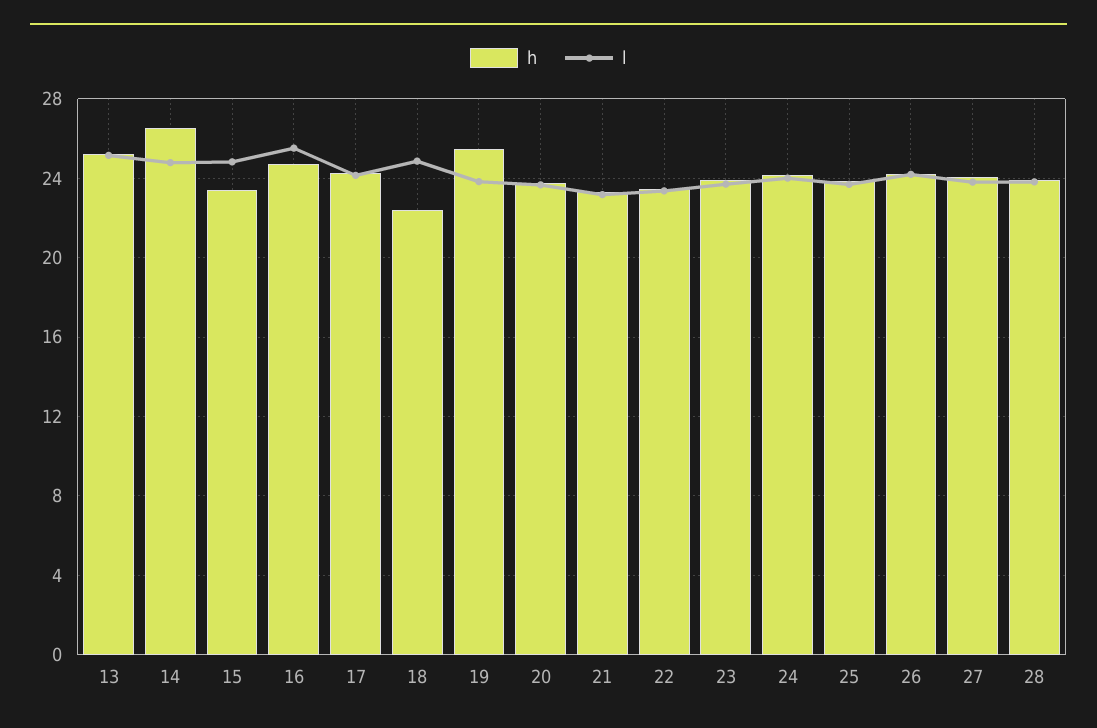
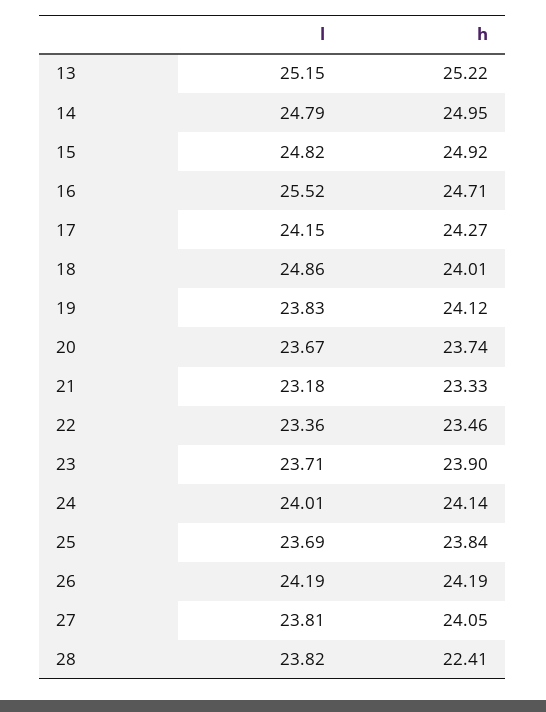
  {
    "h": {
      "13": 25.22,
-     "14": 26.5,
+     "14": 24.95,
-     "15": 23.5,
+     "15": 24.92,
      "16": 24.71,
      "17": 24.27,
-     "18": 22.5,
+     "18": 24.01,
-     "19": 25.5,
+     "19": 24.12,
      "20": 23.74,
      "21": 23.33,
      "22": 23.46,
      "23": 23.9,
      "24": 24.14,
      "25": 23.84,
      "26": 24.19,
      "27": 24.05,
-     "28": 24
+     "28": 22.41
    },
    "l": {
      "13": 25.15,
      "14": 24.79,
      "15": 24.82,
      "16": 25.52,
      "17": 24.15,
      "18": 24.86,
      "19": 23.83,
      "20": 23.67,
      "21": 23.18,
      "22": 23.36,
      "23": 23.71,
      "24": 24.01,
      "25": 23.69,
      "26": 24.19,
      "27": 23.81,
      "28": 23.82
    }
  }

